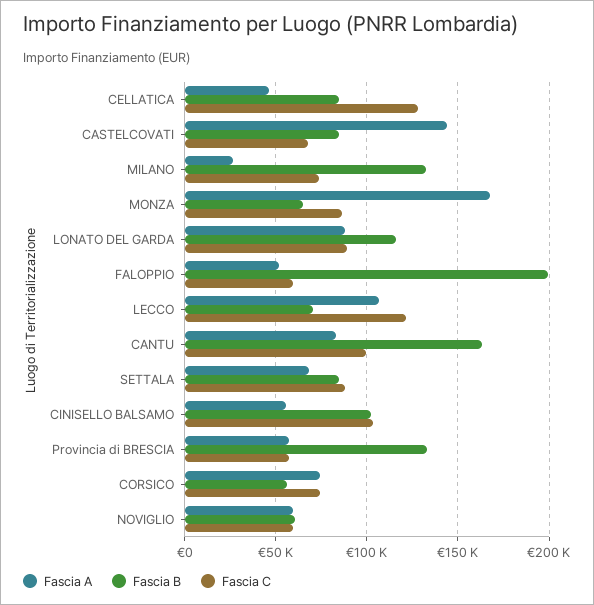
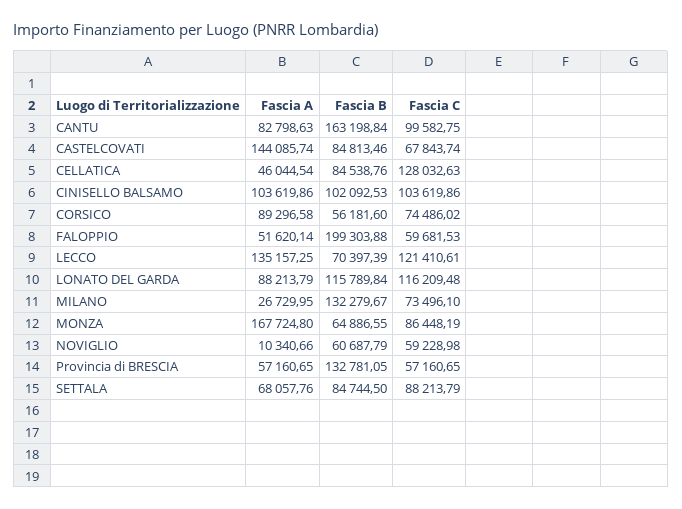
  {
    "Fascia A": {
      "CELLATICA": 46044.54,
      "CASTELCOVATI": 144085.74,
      "MILANO": 26729.95,
      "MONZA": 167724.8,
      "LONATO DEL GARDA": 88213.79,
      "FALOPPIO": 51620.14,
-     "LECCO": 105000,
+     "LECCO": 135157.25,
      "CANTU": 82798.63,
      "SETTALA": 68057.76,
-     "CINISELLO BALSAMO": 55000,
+     "CINISELLO BALSAMO": 103619.86,
      "Provincia di BRESCIA": 57160.65,
-     "CORSICO": 75000,
+     "CORSICO": 89296.58,
-     "NOVIGLIO": 60000
+     "NOVIGLIO": 10340.66
    },
    "Fascia B": {
      "CELLATICA": 84538.76,
      "CASTELCOVATI": 84813.46,
      "MILANO": 132279.67,
      "MONZA": 64886.55,
      "LONATO DEL GARDA": 115789.84,
      "FALOPPIO": 199303.88,
      "LECCO": 70397.39,
      "CANTU": 163198.84,
      "SETTALA": 84744.5,
      "CINISELLO BALSAMO": 102092.53,
      "Provincia di BRESCIA": 132781.05,
      "CORSICO": 56181.6,
      "NOVIGLIO": 60687.79
    },
    "Fascia C": {
      "CELLATICA": 128032.63,
      "CASTELCOVATI": 67843.74,
      "MILANO": 73496.1,
      "MONZA": 86448.19,
-     "LONATO DEL GARDA": 90000,
+     "LONATO DEL GARDA": 116209.48,
      "FALOPPIO": 59681.53,
      "LECCO": 121410.61,
      "CANTU": 99582.75,
      "SETTALA": 88213.79,
      "CINISELLO BALSAMO": 103619.86,
      "Provincia di BRESCIA": 57160.65,
      "CORSICO": 74486.02,
      "NOVIGLIO": 59228.98
    }
  }

